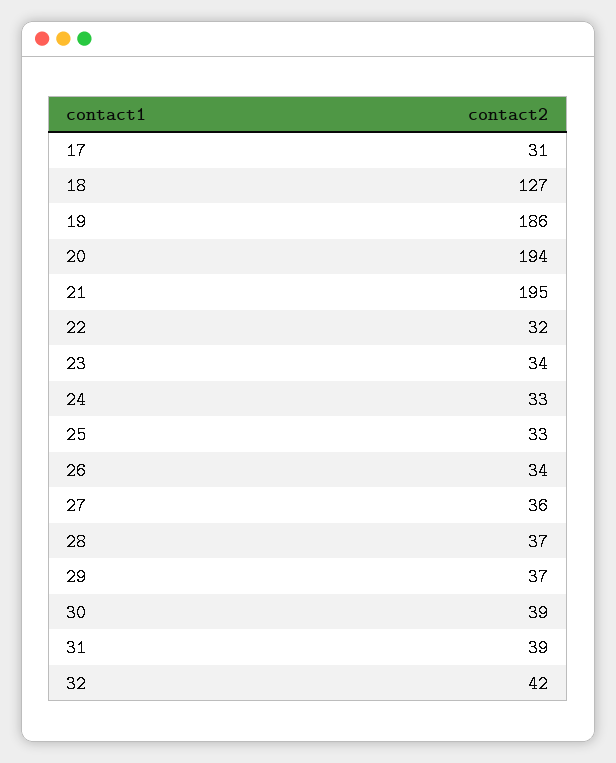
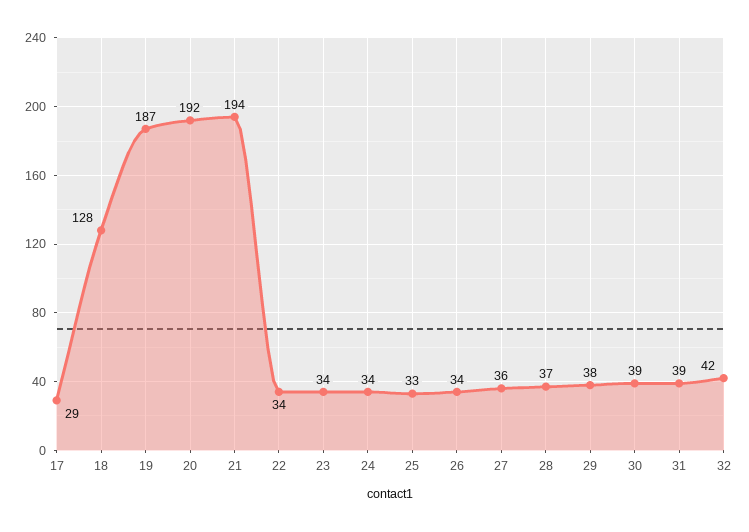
  {
-   "17": 31,
+   "17": 29,
-   "18": 127,
+   "18": 128,
-   "19": 186,
+   "19": 187,
-   "20": 194,
+   "20": 192,
-   "21": 195,
+   "21": 194,
-   "22": 32,
+   "22": 34,
    "23": 34,
-   "24": 33,
+   "24": 34,
    "25": 33,
    "26": 34,
    "27": 36,
    "28": 37,
-   "29": 37,
+   "29": 38,
    "30": 39,
    "31": 39,
    "32": 42
  }

